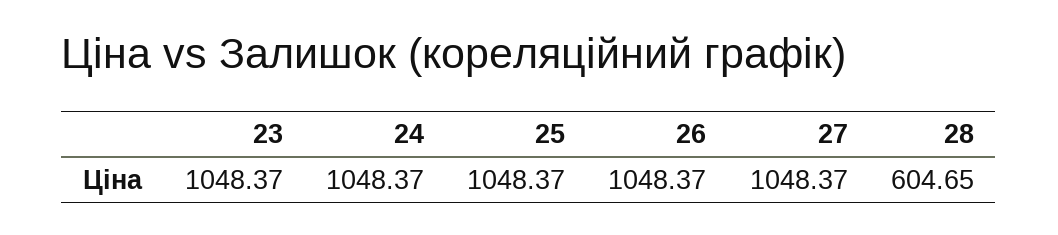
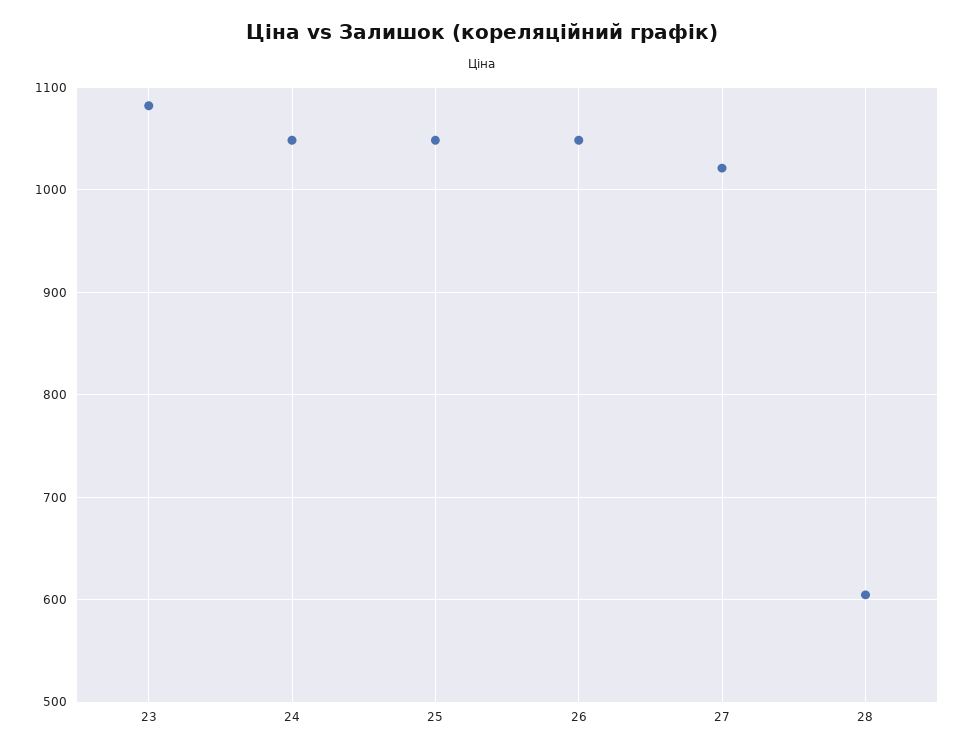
  {
-   "23": 1048.37,
+   "23": 1080,
    "24": 1048.37,
    "25": 1048.37,
    "26": 1048.37,
-   "27": 1048.37,
+   "27": 1020,
    "28": 604.65
  }

